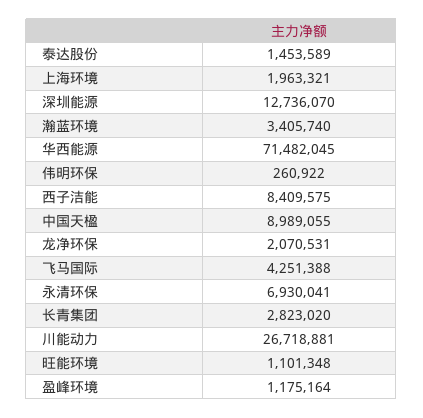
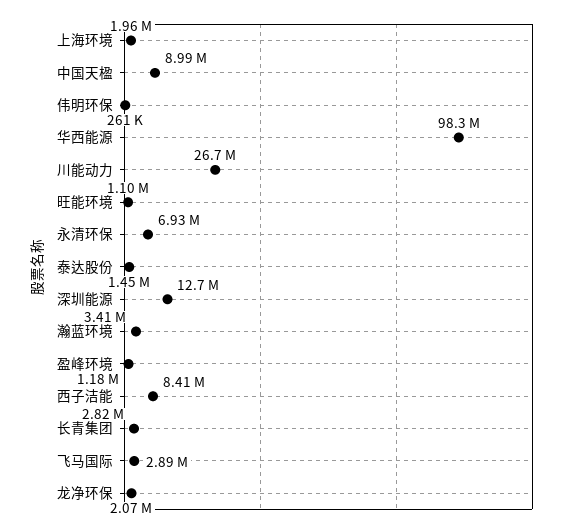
  {
    "泰达股份": 1453589,
    "上海环境": 1963321,
    "深圳能源": 12736070,
    "瀚蓝环境": 3405740,
-   "华西能源": 71482045,
+   "华西能源": 98300000,
    "伟明环保": 260922,
    "西子洁能": 8409575,
    "中国天楹": 8989055,
    "龙净环保": 2070531,
-   "飞马国际": 4251388,
+   "飞马国际": 2890000,
    "永清环保": 6930041,
    "长青集团": 2823020,
    "川能动力": 26718881,
    "旺能环境": 1101348,
    "盈峰环境": 1175164
  }

